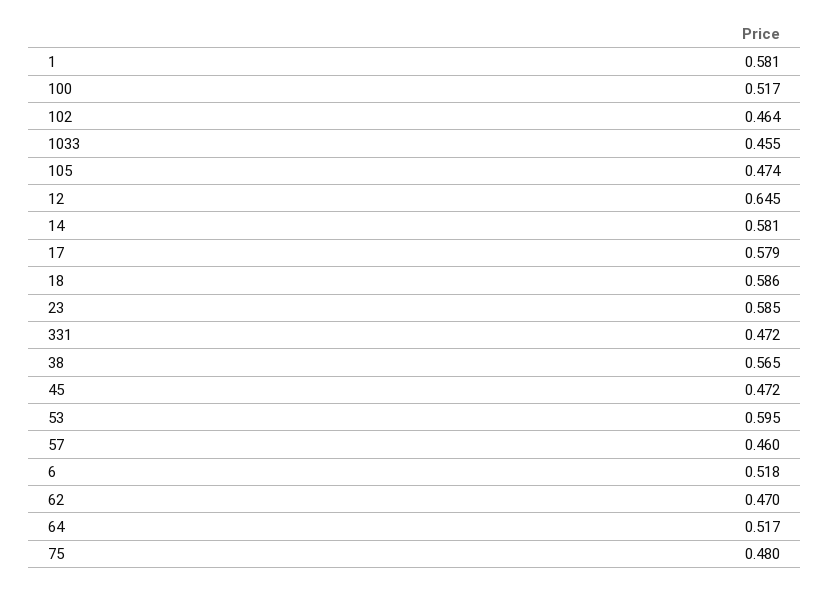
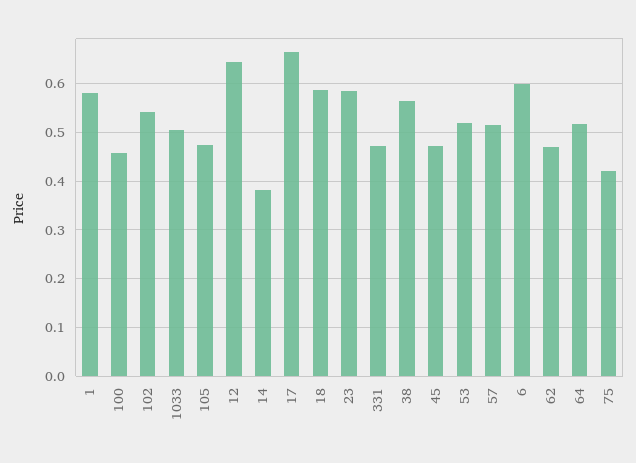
  {
    "1": 0.581,
-   "100": 0.517,
+   "100": 0.46,
-   "102": 0.464,
+   "102": 0.54,
-   "1033": 0.455,
+   "1033": 0.5,
    "105": 0.474,
    "12": 0.645,
-   "14": 0.581,
+   "14": 0.38,
-   "17": 0.579,
+   "17": 0.66,
    "18": 0.586,
    "23": 0.585,
    "331": 0.472,
    "38": 0.565,
    "45": 0.472,
-   "53": 0.595,
+   "53": 0.52,
-   "57": 0.46,
+   "57": 0.52,
-   "6": 0.518,
+   "6": 0.6,
    "62": 0.47,
    "64": 0.517,
-   "75": 0.48
+   "75": 0.42
  }

